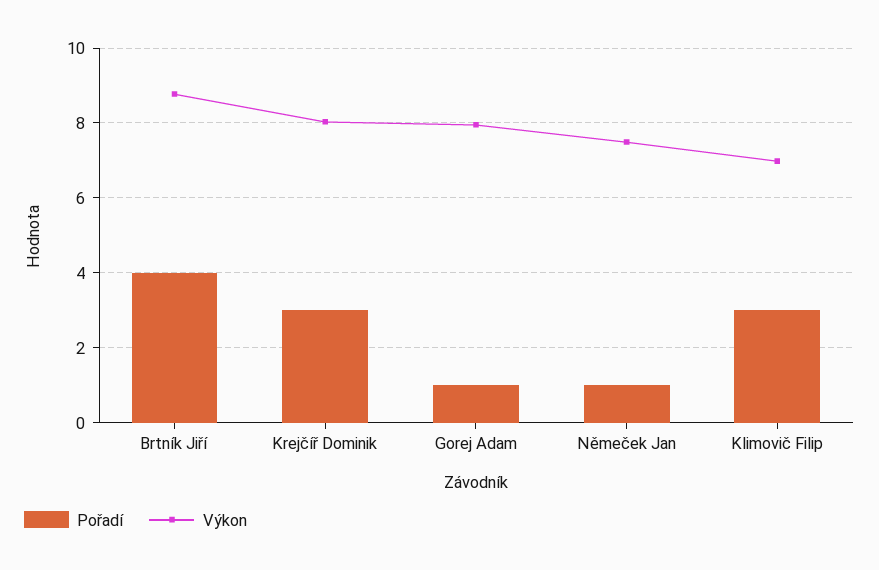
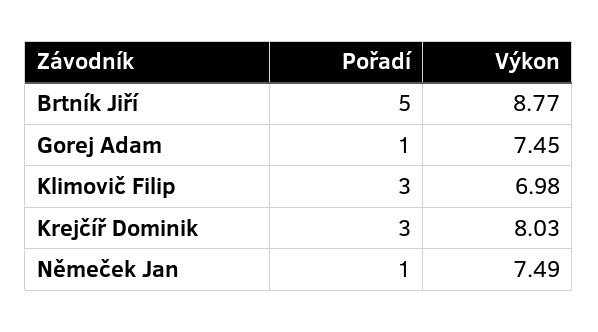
  {
    "Pořadí": {
-     "Brtník Jiří": 4,
+     "Brtník Jiří": 5,
      "Krejčíř Dominik": 3,
      "Gorej Adam": 1,
      "Němeček Jan": 1,
      "Klimovič Filip": 3
    },
    "Výkon": {
      "Brtník Jiří": 8.77,
      "Krejčíř Dominik": 8.03,
-     "Gorej Adam": 8,
+     "Gorej Adam": 7.45,
      "Němeček Jan": 7.49,
      "Klimovič Filip": 6.98
    }
  }

